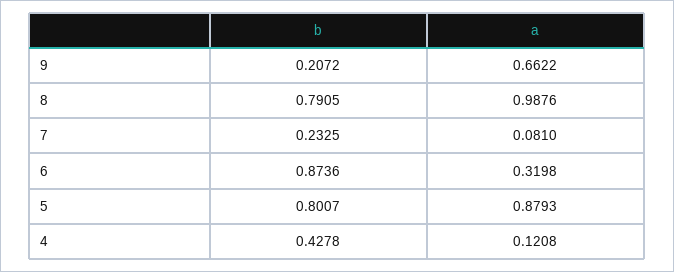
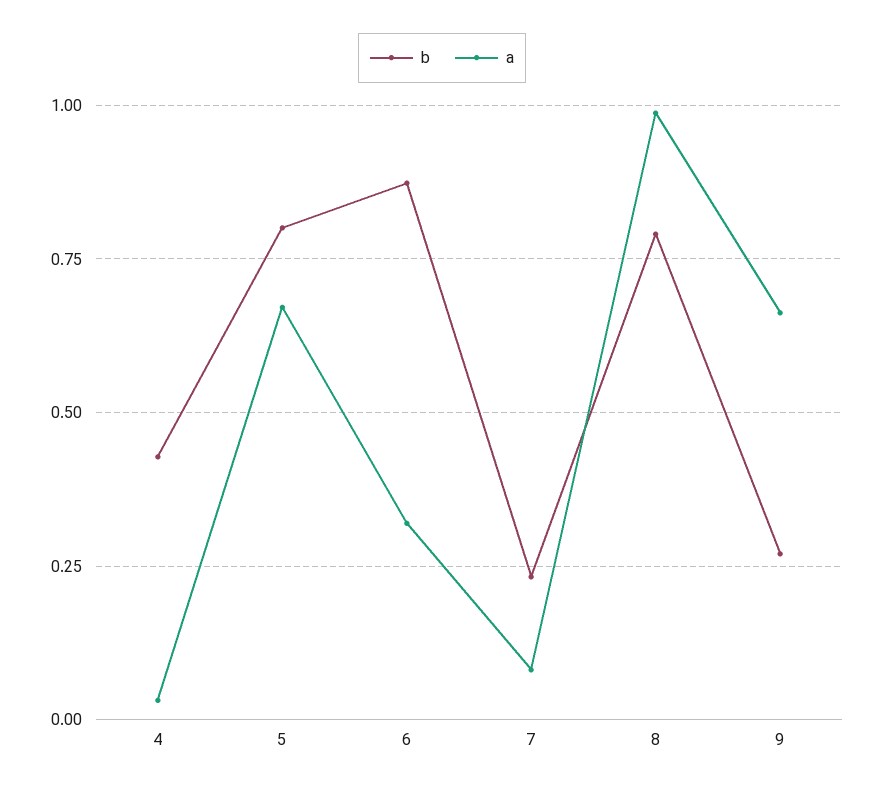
  {
    "b": {
-     "9": 0.2072,
+     "9": 0.275,
      "8": 0.7905,
      "7": 0.2325,
      "6": 0.8736,
      "5": 0.8007,
      "4": 0.4278
    },
    "a": {
      "9": 0.6622,
      "8": 0.9876,
      "7": 0.081,
      "6": 0.3198,
-     "5": 0.8793,
+     "5": 0.675,
-     "4": 0.1208
+     "4": 0.025
    }
  }

